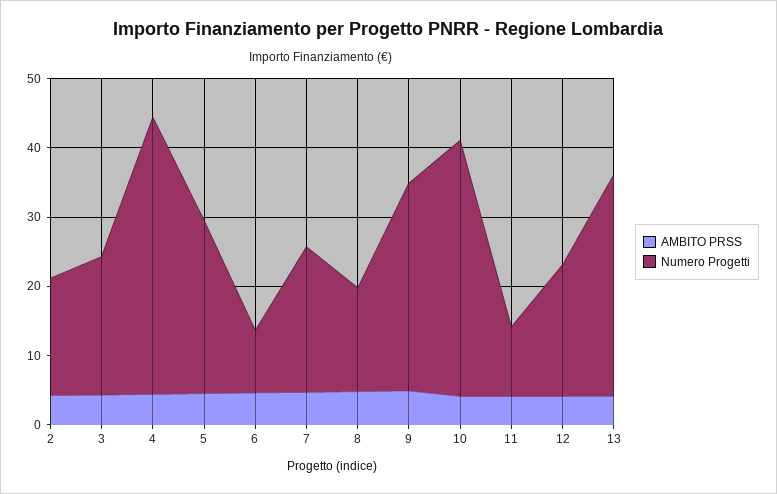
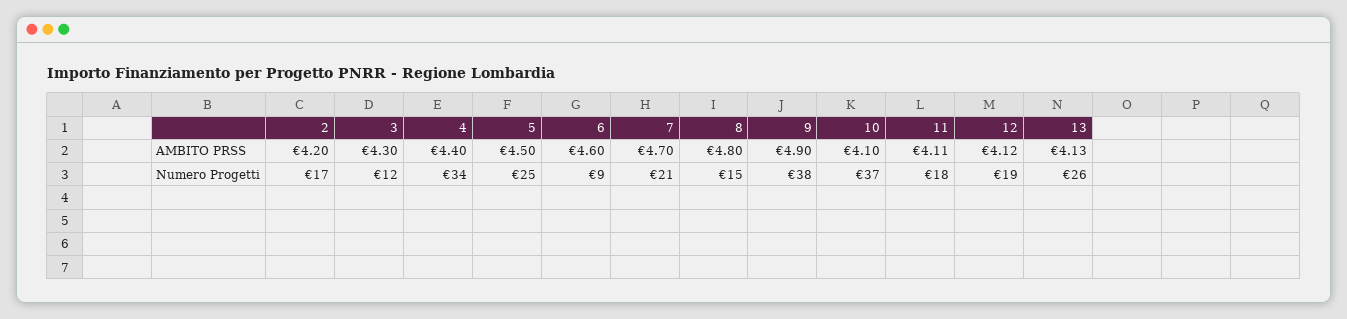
  {
    "AMBITO PRSS": {
      "2": 4.2,
      "3": 4.3,
      "4": 4.4,
      "5": 4.5,
      "6": 4.6,
      "7": 4.7,
      "8": 4.8,
      "9": 4.9,
      "10": 4.1,
      "11": 4.11,
      "12": 4.12,
      "13": 4.13
    },
    "Numero Progetti": {
      "2": 17,
-     "3": 20,
+     "3": 12,
-     "4": 40,
+     "4": 34,
      "5": 25,
      "6": 9,
      "7": 21,
      "8": 15,
-     "9": 30,
+     "9": 38,
      "10": 37,
-     "11": 10,
+     "11": 18,
      "12": 19,
-     "13": 32
+     "13": 26
    }
  }

